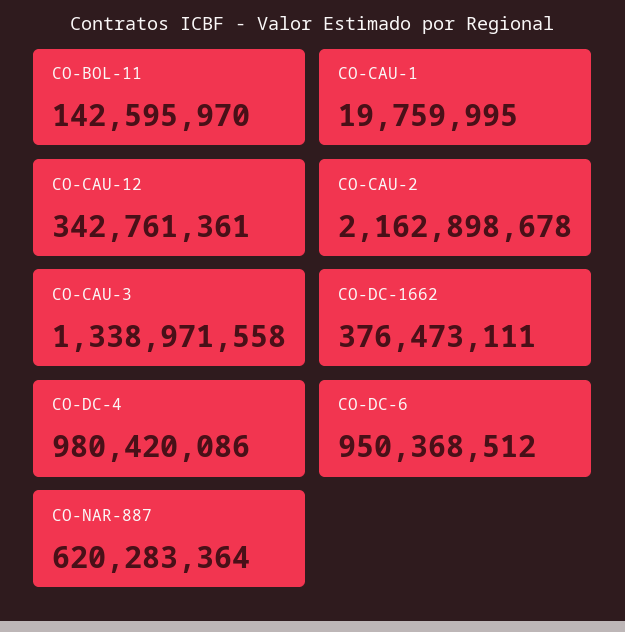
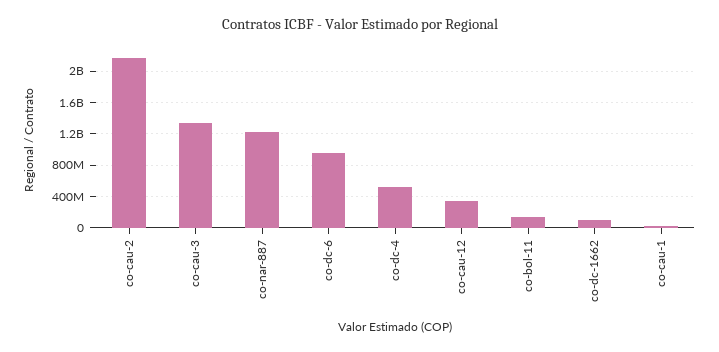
  {
    "CO-BOL-11": 142595970,
    "CO-CAU-1": 19759995,
    "CO-CAU-12": 342761361,
    "CO-CAU-2": 2162898678,
    "CO-CAU-3": 1338971558,
-   "CO-DC-1662": 376473111,
+   "CO-DC-1662": 100000000,
-   "CO-DC-4": 980420086,
+   "CO-DC-4": 500000000,
    "CO-DC-6": 950368512,
-   "CO-NAR-887": 620283364
+   "CO-NAR-887": 1200000000
  }

